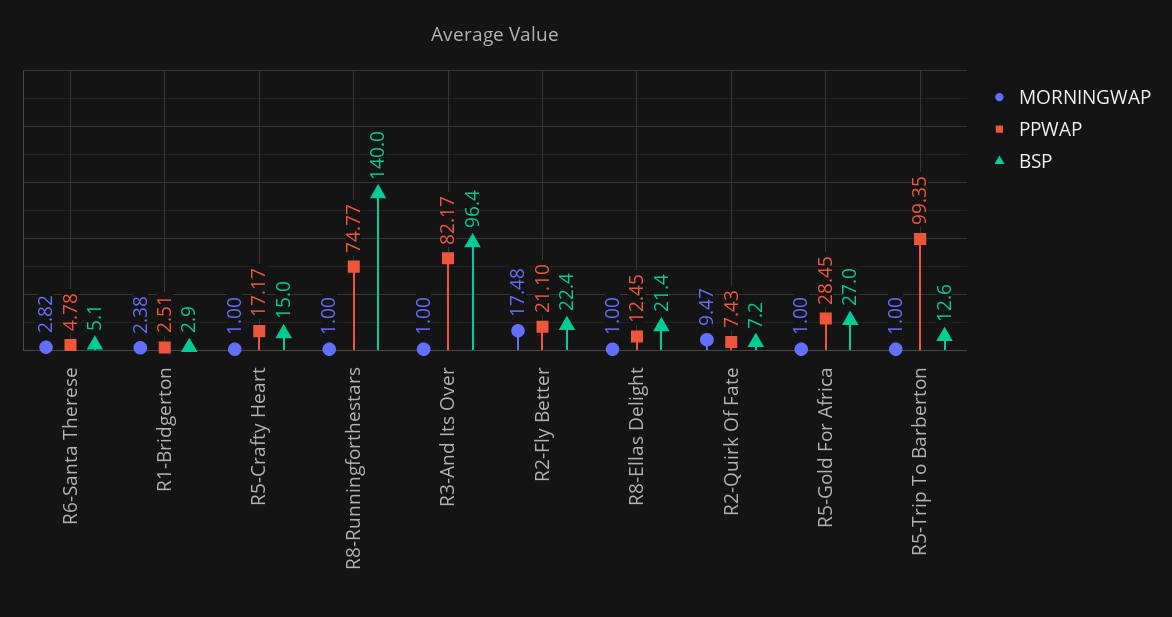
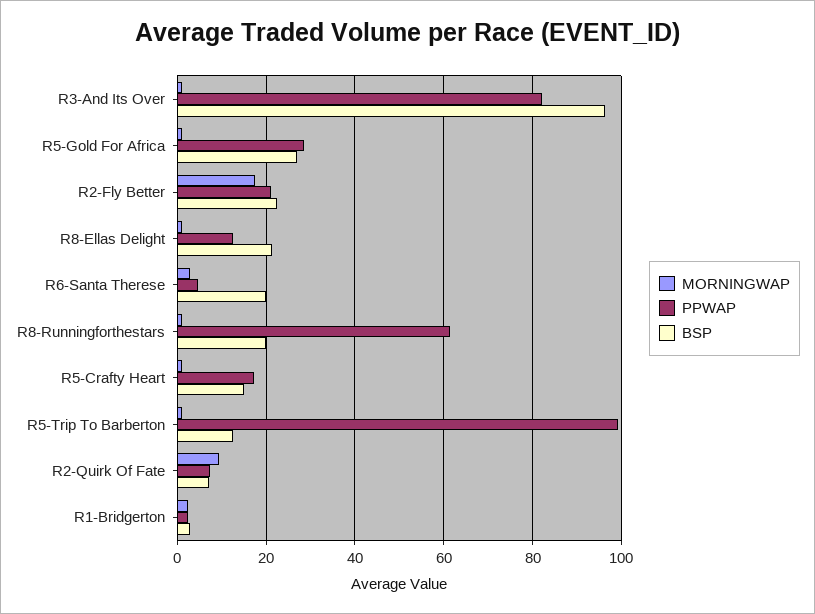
  {
    "MORNINGWAP": {
      "R6-Santa Therese": 2.82,
      "R1-Bridgerton": 2.38,
      "R5-Crafty Heart": 1,
      "R8-Runningforthestars": 1,
      "R3-And Its Over": 1,
      "R2-Fly Better": 17.48,
      "R8-Ellas Delight": 1,
      "R2-Quirk Of Fate": 9.47,
      "R5-Gold For Africa": 1,
      "R5-Trip To Barberton": 1
    },
    "PPWAP": {
      "R6-Santa Therese": 4.78,
      "R1-Bridgerton": 2.51,
      "R5-Crafty Heart": 17.17,
-     "R8-Runningforthestars": 74.77,
+     "R8-Runningforthestars": 62,
      "R3-And Its Over": 82.17,
      "R2-Fly Better": 21.1,
      "R8-Ellas Delight": 12.45,
      "R2-Quirk Of Fate": 7.43,
      "R5-Gold For Africa": 28.45,
      "R5-Trip To Barberton": 99.35
    },
    "BSP": {
-     "R6-Santa Therese": 5.1,
+     "R6-Santa Therese": 20,
      "R1-Bridgerton": 2.9,
      "R5-Crafty Heart": 15,
-     "R8-Runningforthestars": 140,
+     "R8-Runningforthestars": 20,
      "R3-And Its Over": 96.4,
      "R2-Fly Better": 22.4,
      "R8-Ellas Delight": 21.4,
      "R2-Quirk Of Fate": 7.2,
      "R5-Gold For Africa": 27,
      "R5-Trip To Barberton": 12.6
    }
  }

